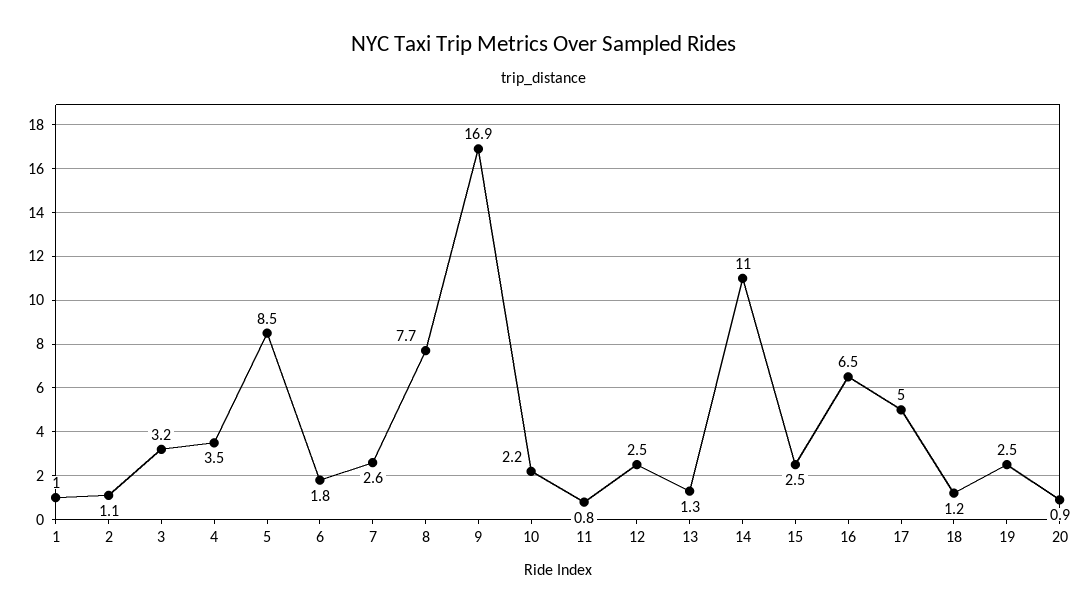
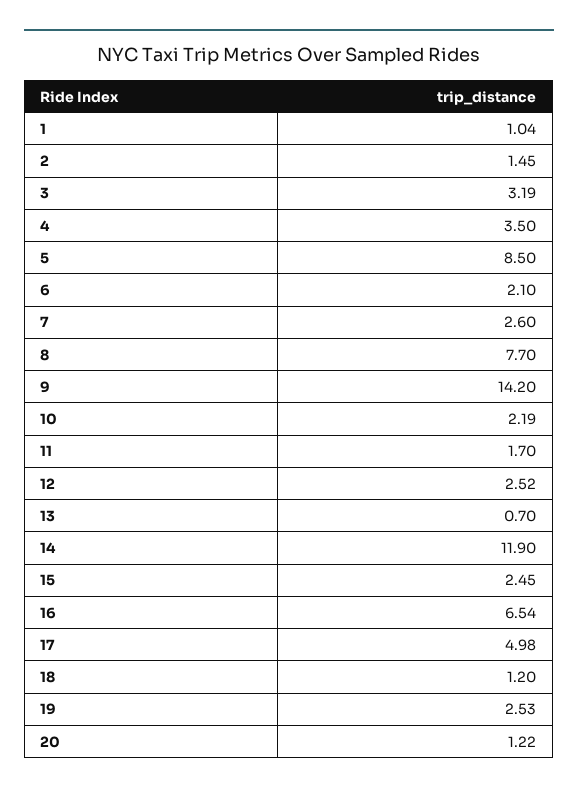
  {
    "1": 1.04,
-   "2": 1.1,
+   "2": 1.45,
    "3": 3.19,
    "4": 3.5,
    "5": 8.5,
-   "6": 1.8,
+   "6": 2.1,
    "7": 2.6,
    "8": 7.7,
-   "9": 16.9,
+   "9": 14.2,
    "10": 2.19,
-   "11": 0.8,
+   "11": 1.7,
    "12": 2.52,
-   "13": 1.3,
+   "13": 0.7,
-   "14": 11,
+   "14": 11.9,
    "15": 2.45,
    "16": 6.54,
    "17": 4.98,
    "18": 1.2,
    "19": 2.53,
-   "20": 0.9
+   "20": 1.22
  }

